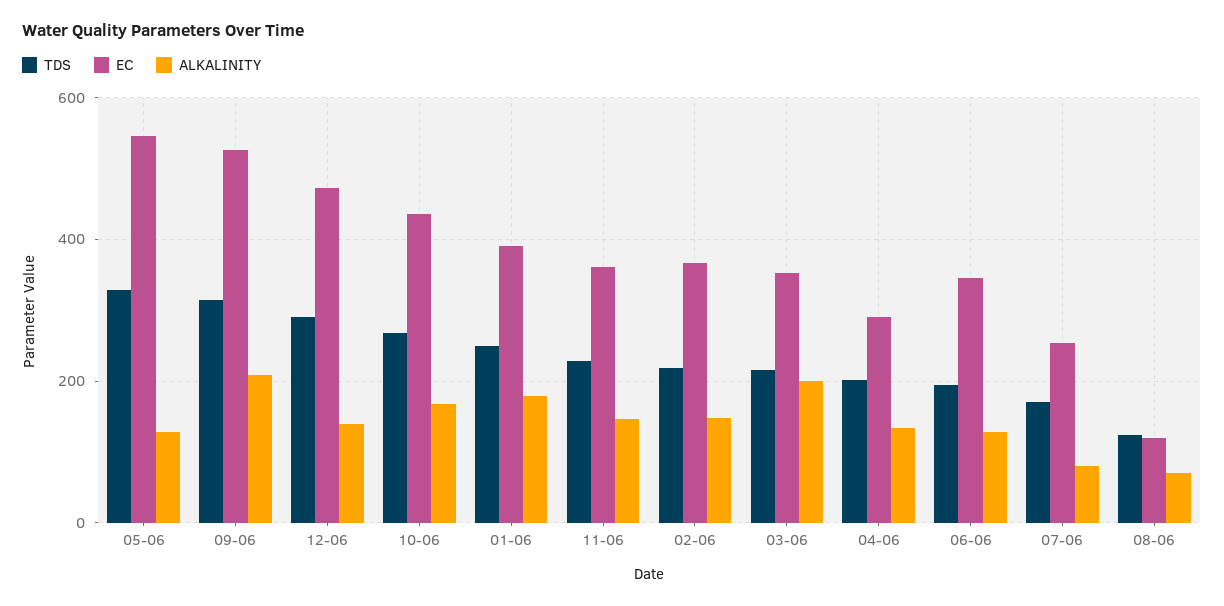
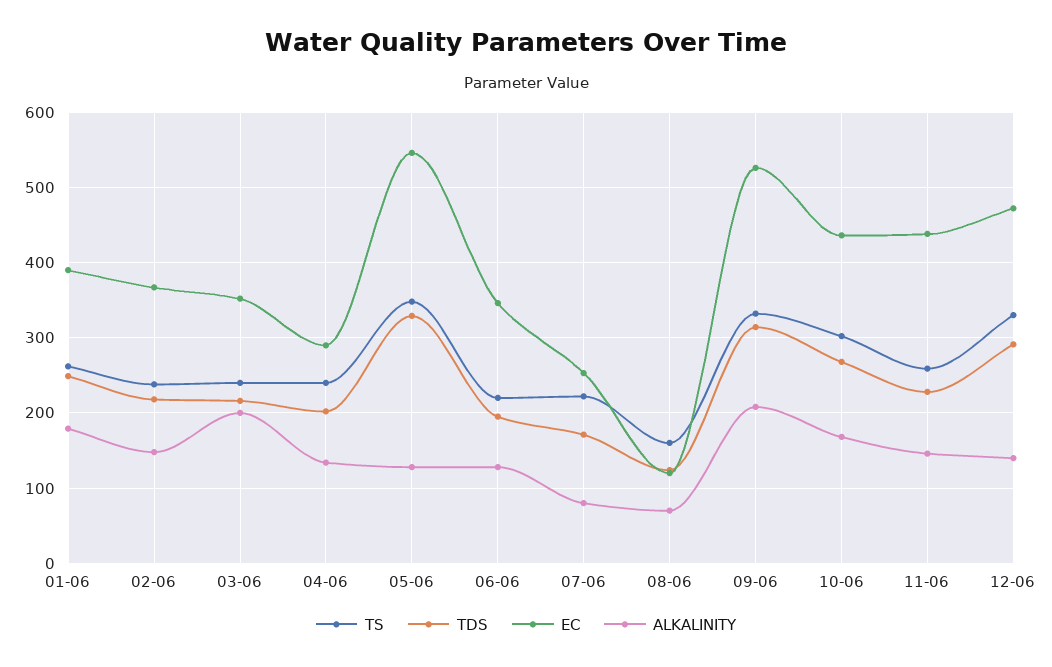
  {
    "TDS": {
      "05-06": 330,
      "09-06": 310,
      "12-06": 290,
      "10-06": 270,
      "01-06": 250,
      "11-06": 230,
      "02-06": 220,
      "03-06": 220,
      "04-06": 200,
      "06-06": 200,
      "07-06": 170,
      "08-06": 120
    },
    "EC": {
      "05-06": 550,
      "09-06": 530,
      "12-06": 470,
      "10-06": 440,
      "01-06": 390,
-     "11-06": 360,
+     "11-06": 440,
      "02-06": 370,
      "03-06": 350,
      "04-06": 290,
      "06-06": 350,
      "07-06": 250,
      "08-06": 120
    },
    "ALKALINITY": {
      "05-06": 130,
      "09-06": 210,
      "12-06": 140,
      "10-06": 170,
      "01-06": 180,
      "11-06": 150,
      "02-06": 150,
      "03-06": 200,
      "04-06": 130,
      "06-06": 130,
      "07-06": 80,
      "08-06": 70
-   }
+   },
+   "TS": {
+     "01-06": 260,
+     "02-06": 240,
+     "03-06": 240,
+     "04-06": 240,
+     "05-06": 350,
+     "06-06": 220,
+     "07-06": 220,
+     "08-06": 160,
+     "09-06": 330,
+     "10-06": 300,
+     "11-06": 260,
+     "12-06": 330
+   }
  }

